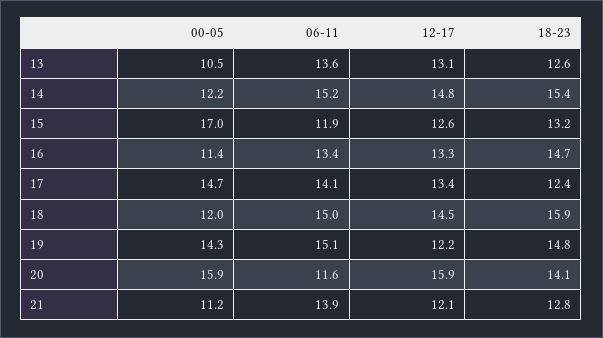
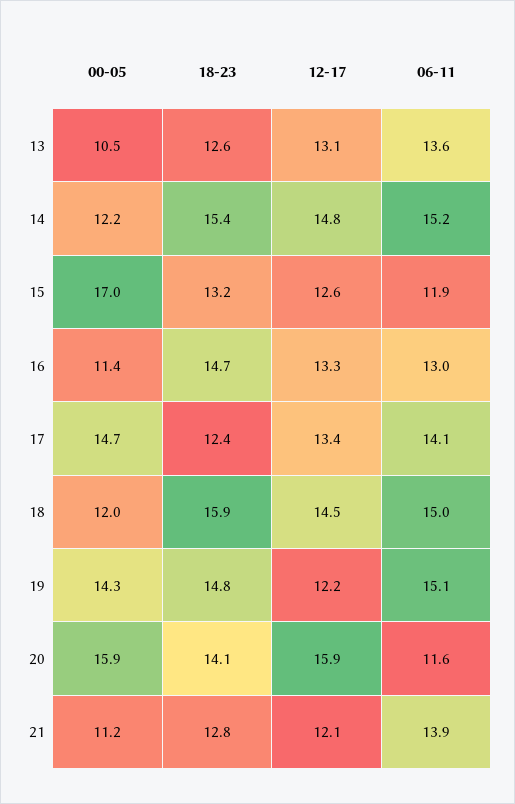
  {
    "00-05": {
      "13": 10.5,
      "14": 12.2,
      "15": 17,
      "16": 11.4,
      "17": 14.7,
      "18": 12,
      "19": 14.3,
      "20": 15.9,
      "21": 11.2
    },
    "06-11": {
      "13": 13.6,
      "14": 15.2,
      "15": 11.9,
-     "16": 13.4,
+     "16": 13,
      "17": 14.1,
      "18": 15,
      "19": 15.1,
      "20": 11.6,
      "21": 13.9
    },
    "12-17": {
      "13": 13.1,
      "14": 14.8,
      "15": 12.6,
      "16": 13.3,
      "17": 13.4,
      "18": 14.5,
      "19": 12.2,
      "20": 15.9,
      "21": 12.1
    },
    "18-23": {
      "13": 12.6,
      "14": 15.4,
      "15": 13.2,
      "16": 14.7,
      "17": 12.4,
      "18": 15.9,
      "19": 14.8,
      "20": 14.1,
      "21": 12.8
    }
  }

